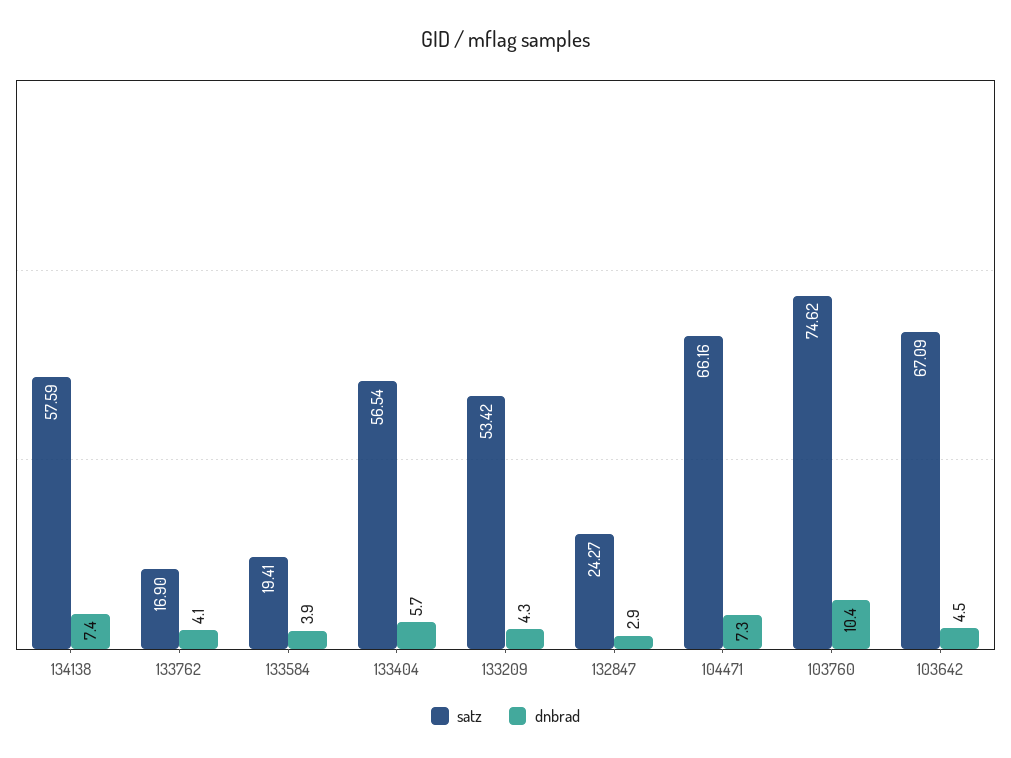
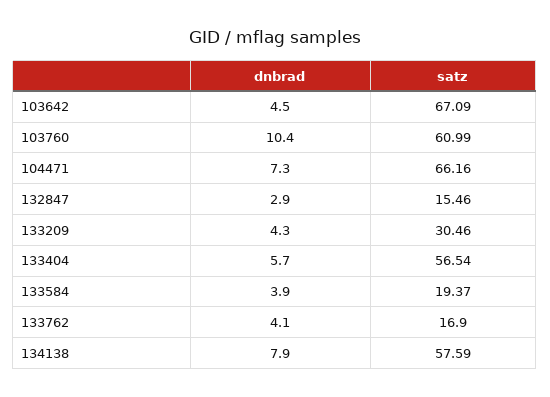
  {
    "satz": {
      "134138": 57.59,
      "133762": 16.9,
-     "133584": 19.41,
+     "133584": 19.37,
      "133404": 56.54,
-     "133209": 53.42,
+     "133209": 30.46,
-     "132847": 24.27,
+     "132847": 15.46,
      "104471": 66.16,
-     "103760": 74.62,
+     "103760": 60.99,
      "103642": 67.09
    },
    "dnbrad": {
-     "134138": 7.4,
+     "134138": 7.9,
      "133762": 4.1,
      "133584": 3.9,
      "133404": 5.7,
      "133209": 4.3,
      "132847": 2.9,
      "104471": 7.3,
      "103760": 10.4,
      "103642": 4.5
    }
  }

